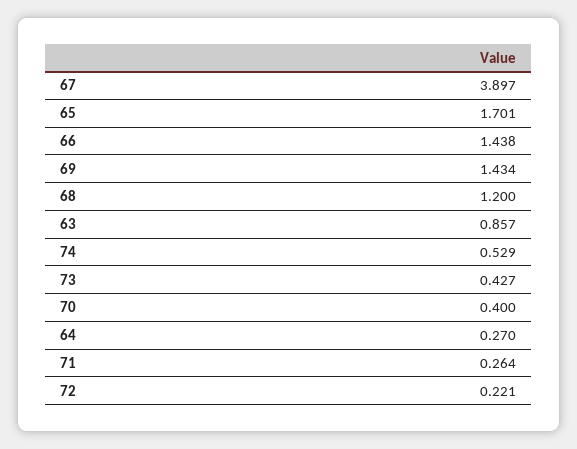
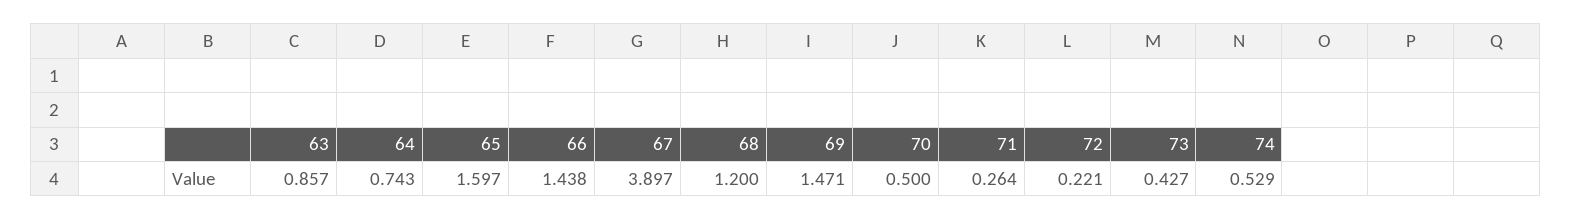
  {
    "67": 3.897,
-   "65": 1.701,
+   "65": 1.597,
    "66": 1.438,
-   "69": 1.434,
+   "69": 1.471,
    "68": 1.2,
    "63": 0.857,
    "74": 0.529,
    "73": 0.427,
-   "70": 0.4,
+   "70": 0.5,
-   "64": 0.27,
+   "64": 0.743,
    "71": 0.264,
    "72": 0.221
  }

